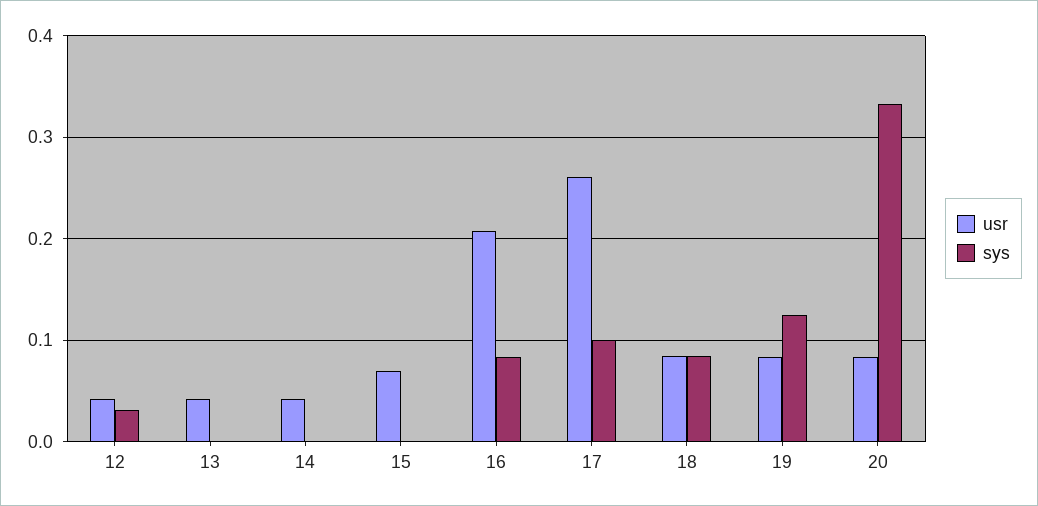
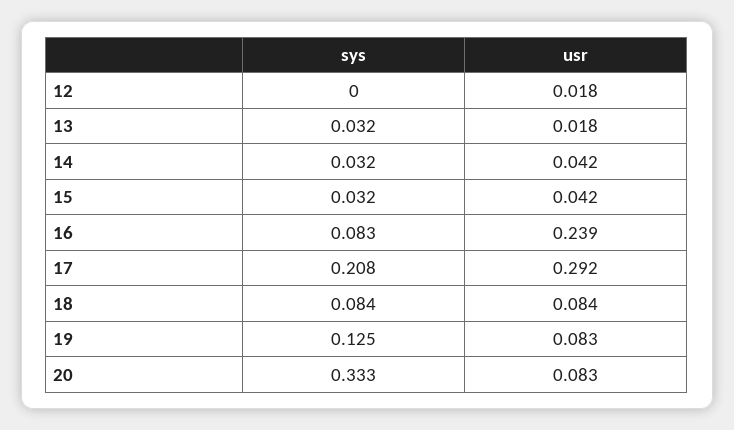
  {
    "usr": {
-     "12": 0.04,
+     "12": 0.018,
-     "13": 0.04,
+     "13": 0.018,
      "14": 0.042,
-     "15": 0.07,
+     "15": 0.042,
-     "16": 0.21,
+     "16": 0.239,
-     "17": 0.26,
+     "17": 0.292,
      "18": 0.084,
      "19": 0.083,
      "20": 0.083
    },
    "sys": {
-     "12": 0.03,
+     "12": 0,
-     "13": 0,
+     "13": 0.032,
-     "14": 0,
+     "14": 0.032,
-     "15": 0,
+     "15": 0.032,
      "16": 0.083,
-     "17": 0.1,
+     "17": 0.208,
      "18": 0.084,
      "19": 0.125,
      "20": 0.333
    }
  }

